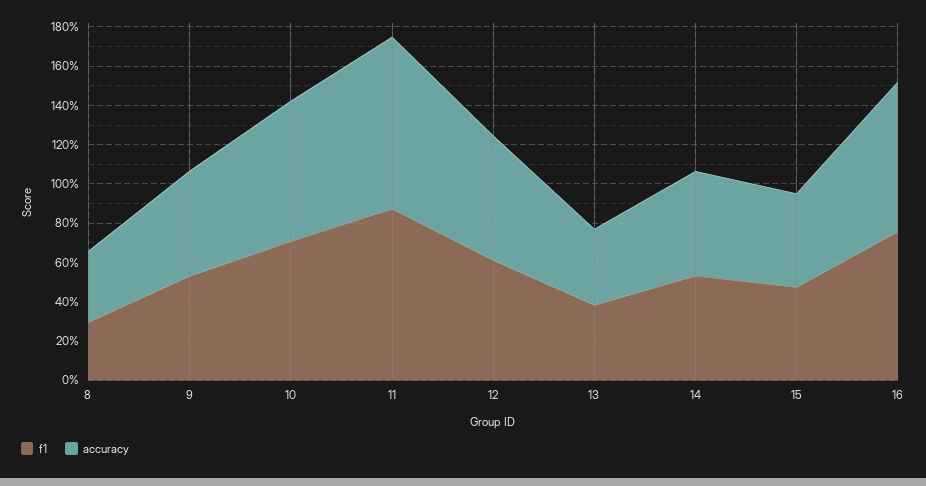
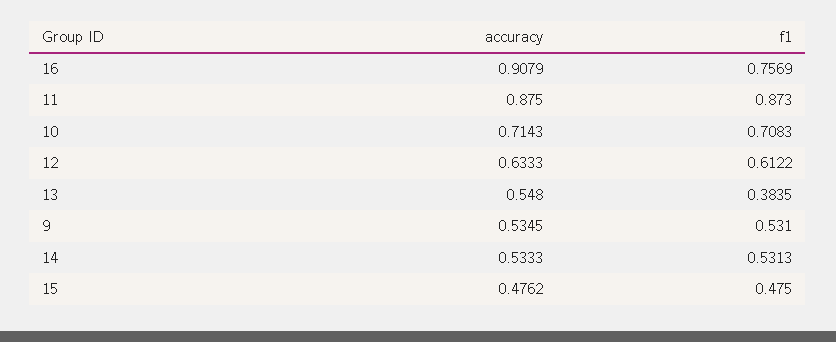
  {
    "f1": {
-     "8": 0.3,
      "9": 0.531,
      "10": 0.7083,
      "11": 0.873,
      "12": 0.6122,
      "13": 0.3835,
      "14": 0.5313,
      "15": 0.475,
      "16": 0.7569
    },
    "accuracy": {
-     "8": 0.35,
      "9": 0.5345,
      "10": 0.7143,
      "11": 0.875,
      "12": 0.6333,
-     "13": 0.4,
+     "13": 0.548,
      "14": 0.5333,
      "15": 0.4762,
-     "16": 0.75
+     "16": 0.9079
    }
  }

